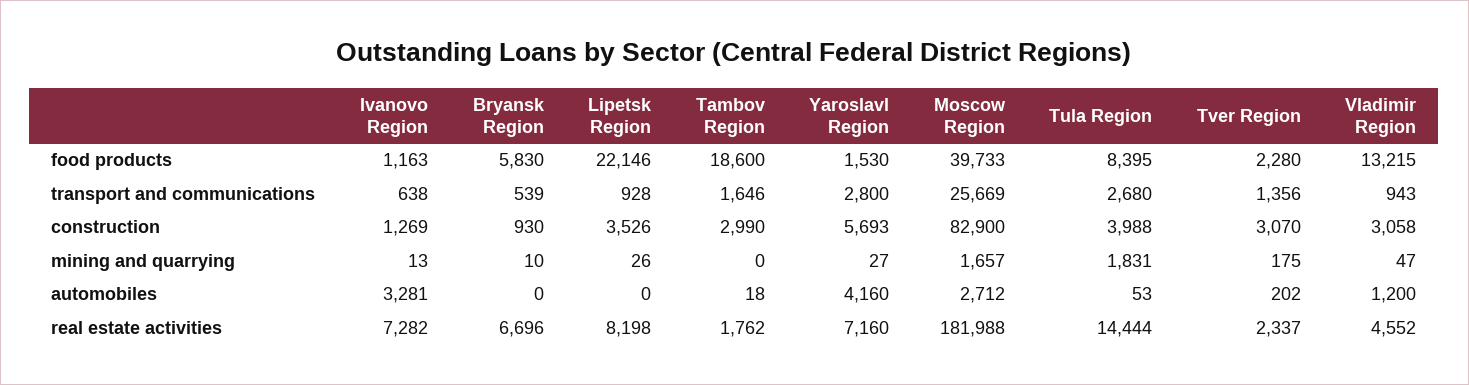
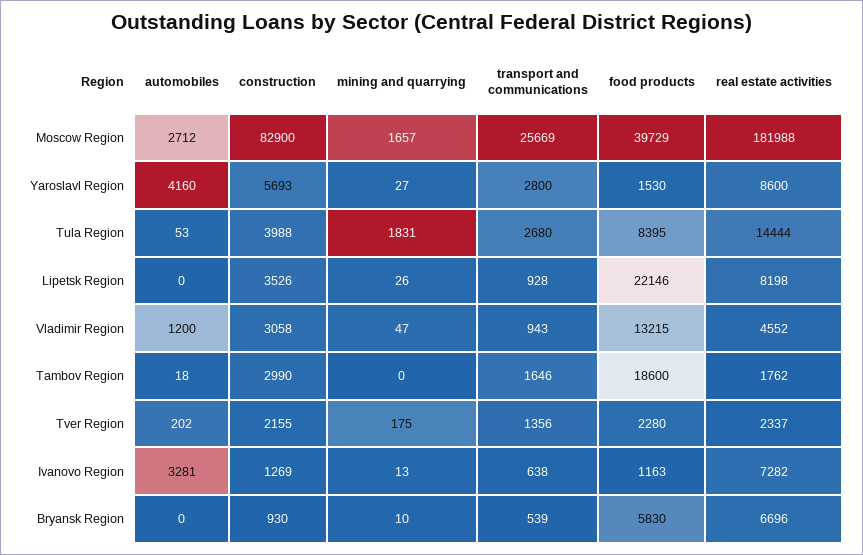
  {
    "Ivanovo Region": {
      "food products": 1163,
      "transport and communications": 638,
      "construction": 1269,
      "mining and quarrying": 13,
      "automobiles": 3281,
      "real estate activities": 7282
    },
    "Bryansk Region": {
      "food products": 5830,
      "transport and communications": 539,
      "construction": 930,
      "mining and quarrying": 10,
      "automobiles": 0,
      "real estate activities": 6696
    },
    "Lipetsk Region": {
      "food products": 22146,
      "transport and communications": 928,
      "construction": 3526,
      "mining and quarrying": 26,
      "automobiles": 0,
      "real estate activities": 8198
    },
    "Tambov Region": {
      "food products": 18600,
      "transport and communications": 1646,
      "construction": 2990,
      "mining and quarrying": 0,
      "automobiles": 18,
      "real estate activities": 1762
    },
    "Yaroslavl Region": {
      "food products": 1530,
      "transport and communications": 2800,
      "construction": 5693,
      "mining and quarrying": 27,
      "automobiles": 4160,
-     "real estate activities": 7160
+     "real estate activities": 8600
    },
    "Moscow Region": {
-     "food products": 39733,
+     "food products": 39729,
      "transport and communications": 25669,
      "construction": 82900,
      "mining and quarrying": 1657,
      "automobiles": 2712,
      "real estate activities": 181988
    },
    "Tula Region": {
      "food products": 8395,
      "transport and communications": 2680,
      "construction": 3988,
      "mining and quarrying": 1831,
      "automobiles": 53,
      "real estate activities": 14444
    },
    "Tver Region": {
      "food products": 2280,
      "transport and communications": 1356,
-     "construction": 3070,
+     "construction": 2155,
      "mining and quarrying": 175,
      "automobiles": 202,
      "real estate activities": 2337
    },
    "Vladimir Region": {
      "food products": 13215,
      "transport and communications": 943,
      "construction": 3058,
      "mining and quarrying": 47,
      "automobiles": 1200,
      "real estate activities": 4552
    }
  }

